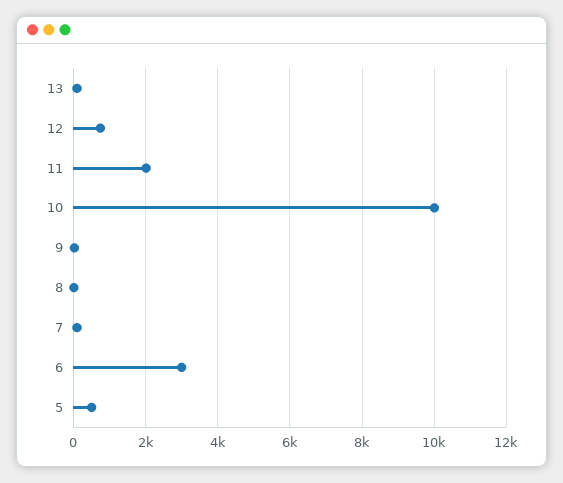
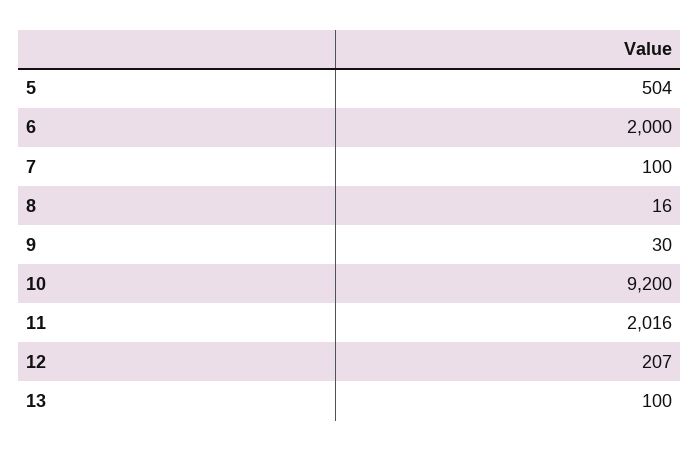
  {
    "13": 100,
-   "12": 800,
+   "12": 207,
    "11": 2016,
-   "10": 10000,
+   "10": 9200,
    "9": 30,
    "8": 16,
    "7": 100,
-   "6": 3000,
+   "6": 2000,
    "5": 504
  }

